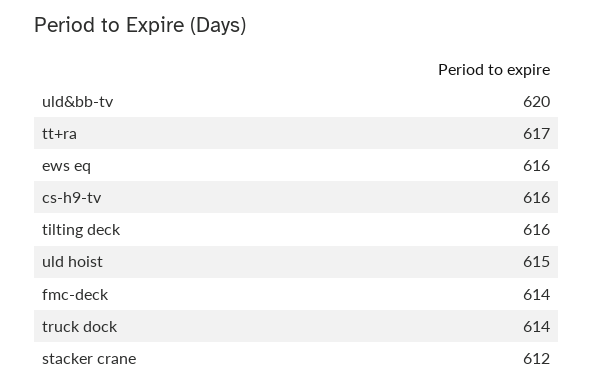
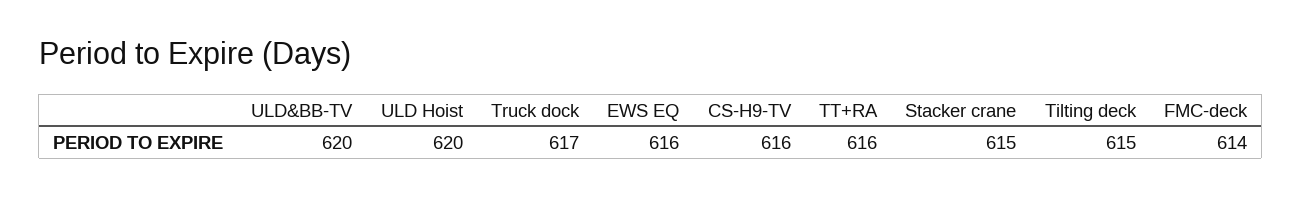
  {
    "uld&bb-tv": 620,
-   "tt+ra": 617,
+   "tt+ra": 616,
    "ews eq": 616,
    "cs-h9-tv": 616,
-   "tilting deck": 616,
+   "tilting deck": 615,
-   "uld hoist": 615,
+   "uld hoist": 620,
    "fmc-deck": 614,
-   "truck dock": 614,
+   "truck dock": 617,
-   "stacker crane": 612
+   "stacker crane": 615
  }

